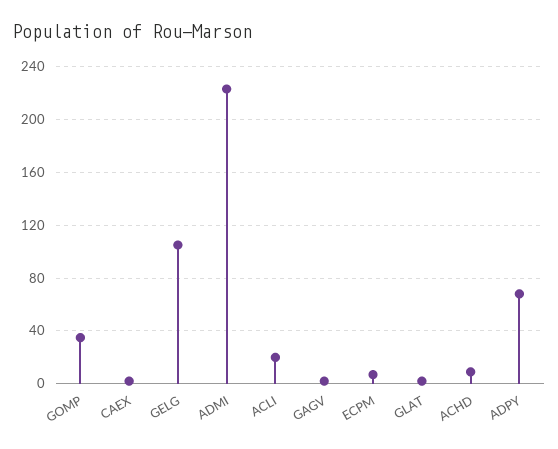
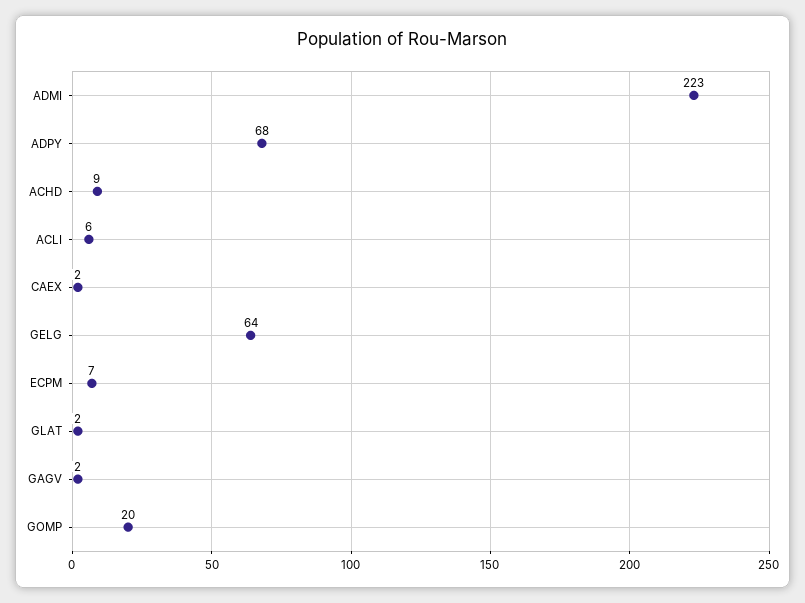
  {
-   "GOMP": 35,
+   "GOMP": 20,
    "CAEX": 2,
-   "GELG": 105,
+   "GELG": 64,
    "ADMI": 223,
-   "ACLI": 20,
+   "ACLI": 6,
    "GAGV": 2,
    "ECPM": 7,
    "GLAT": 2,
    "ACHD": 9,
    "ADPY": 68
  }

